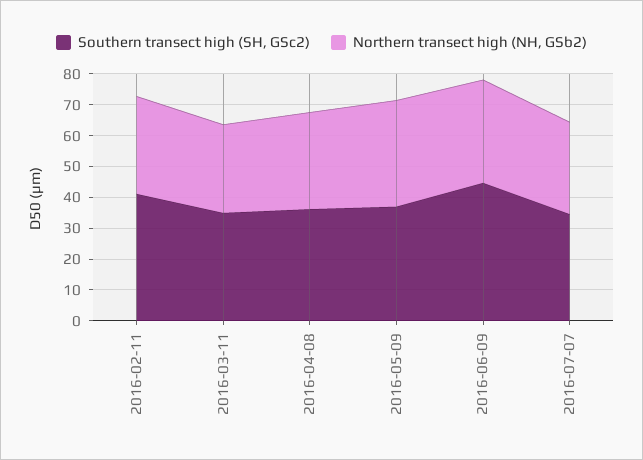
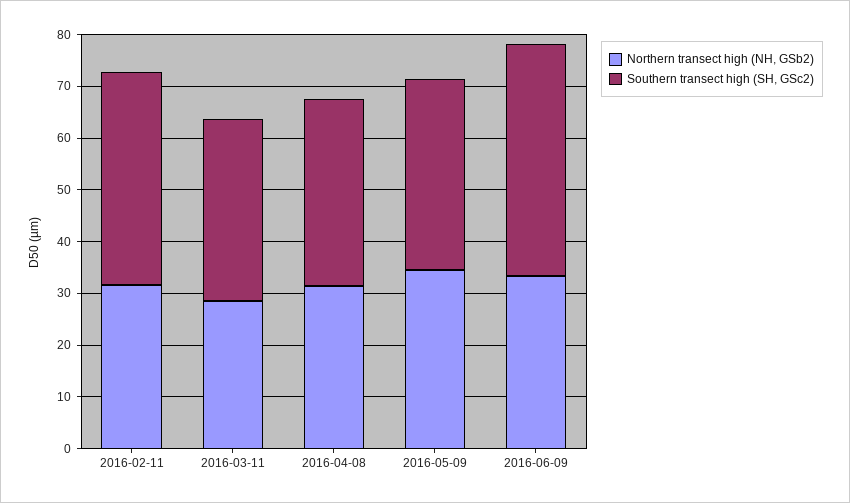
  {
    "Southern transect high (SH, GSc2)": {
      "2016-02-11": 42,
      "2016-03-11": 34,
      "2016-04-08": 36,
      "2016-05-09": 36,
-     "2016-06-09": 44,
+     "2016-06-09": 44
-     "2016-07-07": 35
    },
    "Northern transect high (NH, GSb2)": {
      "2016-02-11": 32,
      "2016-03-11": 28,
      "2016-04-08": 32,
      "2016-05-09": 34,
-     "2016-06-09": 34,
+     "2016-06-09": 34
-     "2016-07-07": 30
    }
  }

